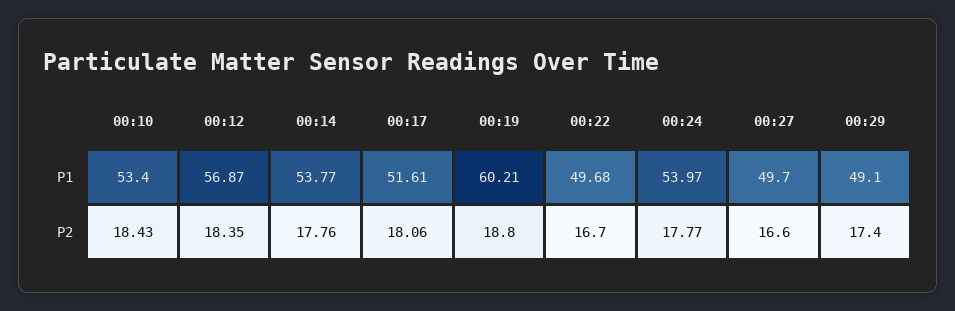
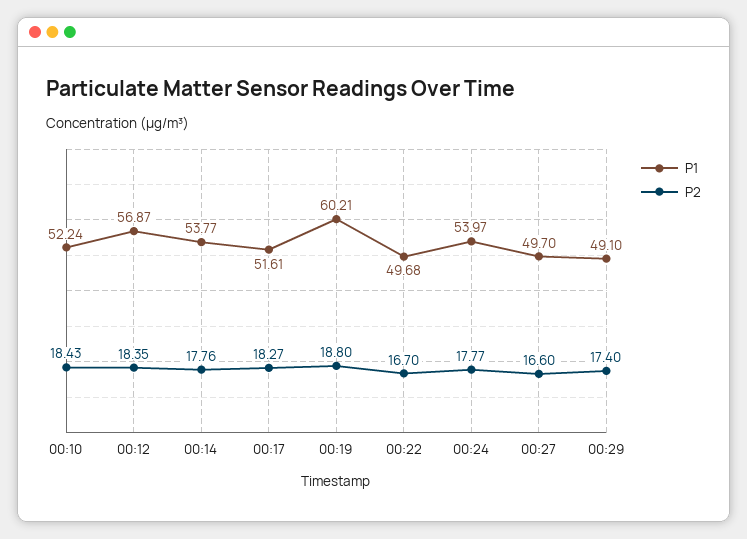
  {
    "P1": {
-     "00:10": 53.4,
+     "00:10": 52.24,
      "00:12": 56.87,
      "00:14": 53.77,
      "00:17": 51.61,
      "00:19": 60.21,
      "00:22": 49.68,
      "00:24": 53.97,
      "00:27": 49.7,
      "00:29": 49.1
    },
    "P2": {
      "00:10": 18.43,
      "00:12": 18.35,
      "00:14": 17.76,
-     "00:17": 18.06,
+     "00:17": 18.27,
      "00:19": 18.8,
      "00:22": 16.7,
      "00:24": 17.77,
      "00:27": 16.6,
      "00:29": 17.4
    }
  }

